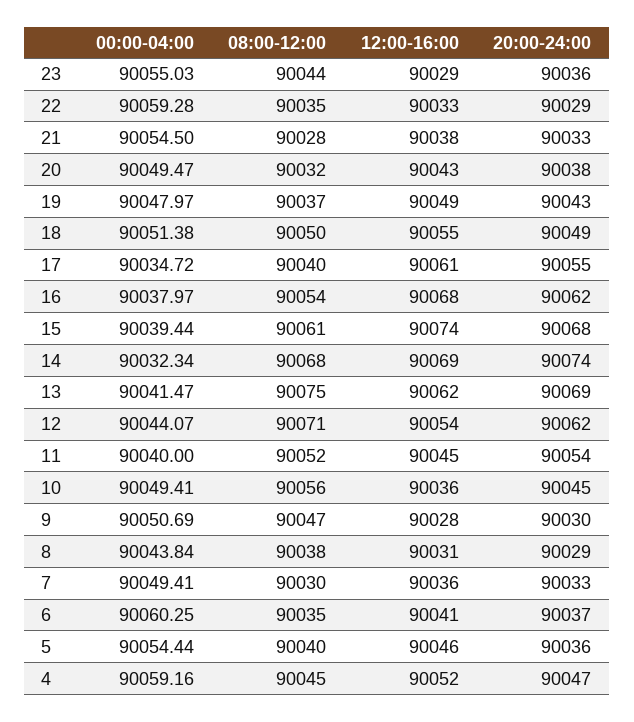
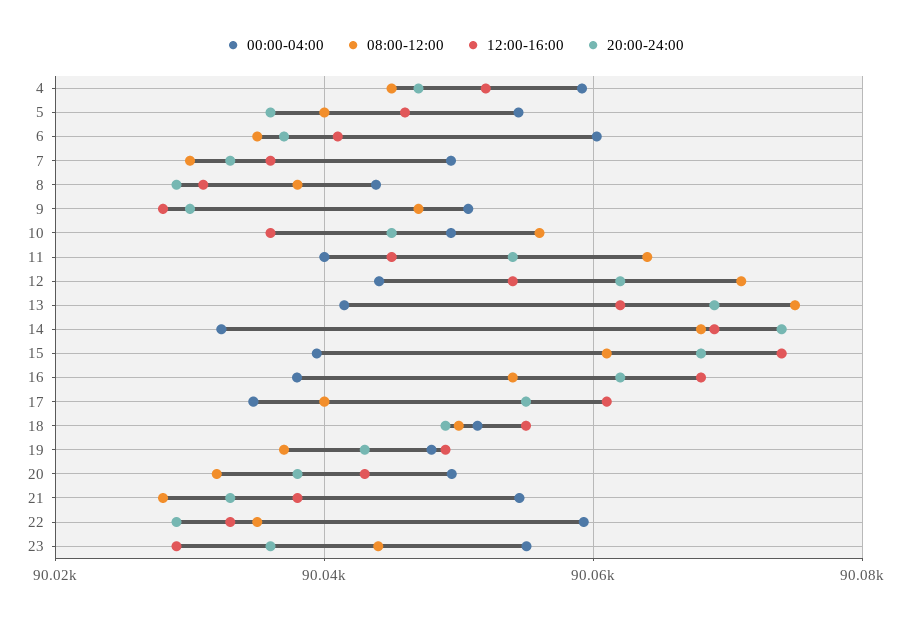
  {
    "00:00-04:00": {
      "23": 90055.03,
      "22": 90059.28,
      "21": 90054.5,
      "20": 90049.47,
      "19": 90047.97,
      "18": 90051.38,
      "17": 90034.72,
      "16": 90037.97,
      "15": 90039.44,
      "14": 90032.34,
      "13": 90041.47,
      "12": 90044.07,
      "11": 90040,
      "10": 90049.41,
      "9": 90050.69,
      "8": 90043.84,
      "7": 90049.41,
      "6": 90060.25,
      "5": 90054.44,
      "4": 90059.16
    },
    "08:00-12:00": {
      "23": 90044,
      "22": 90035,
      "21": 90028,
      "20": 90032,
      "19": 90037,
      "18": 90050,
      "17": 90040,
      "16": 90054,
      "15": 90061,
      "14": 90068,
      "13": 90075,
      "12": 90071,
-     "11": 90052,
+     "11": 90064,
      "10": 90056,
      "9": 90047,
      "8": 90038,
      "7": 90030,
      "6": 90035,
      "5": 90040,
      "4": 90045
    },
    "12:00-16:00": {
      "23": 90029,
      "22": 90033,
      "21": 90038,
      "20": 90043,
      "19": 90049,
      "18": 90055,
      "17": 90061,
      "16": 90068,
      "15": 90074,
      "14": 90069,
      "13": 90062,
      "12": 90054,
      "11": 90045,
      "10": 90036,
      "9": 90028,
      "8": 90031,
      "7": 90036,
      "6": 90041,
      "5": 90046,
      "4": 90052
    },
    "20:00-24:00": {
      "23": 90036,
      "22": 90029,
      "21": 90033,
      "20": 90038,
      "19": 90043,
      "18": 90049,
      "17": 90055,
      "16": 90062,
      "15": 90068,
      "14": 90074,
      "13": 90069,
      "12": 90062,
      "11": 90054,
      "10": 90045,
      "9": 90030,
      "8": 90029,
      "7": 90033,
      "6": 90037,
      "5": 90036,
      "4": 90047
    }
  }

